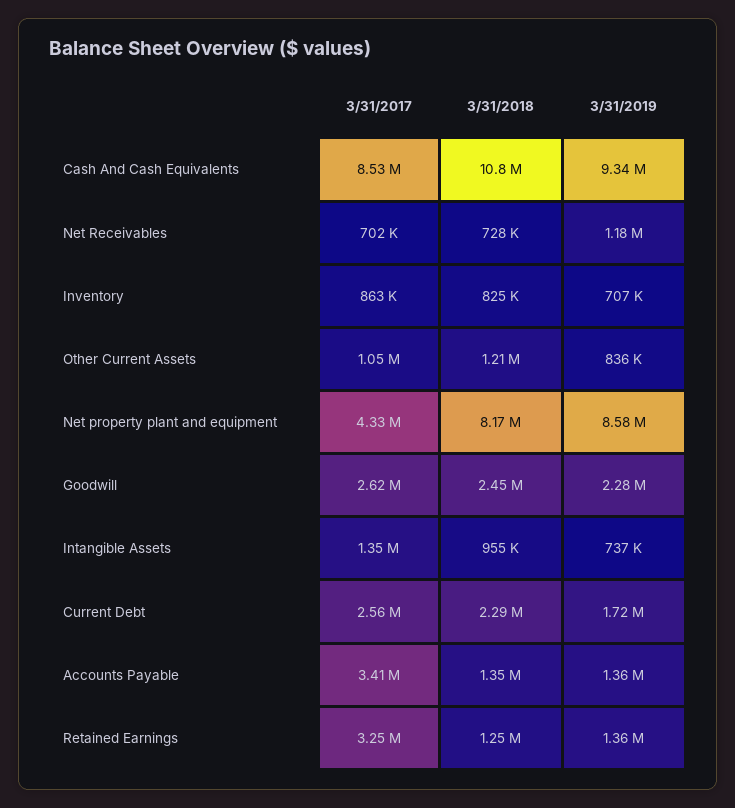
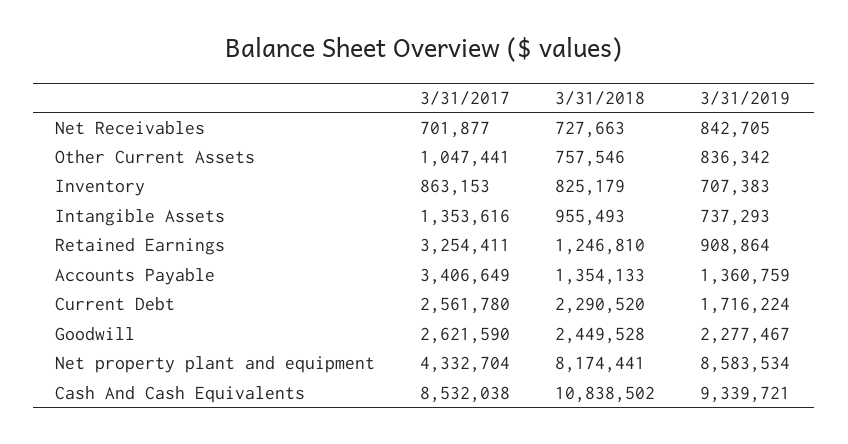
  {
    "3/31/2017": {
      "Cash And Cash Equivalents": 8532038,
      "Net Receivables": 701877,
      "Inventory": 863153,
      "Other Current Assets": 1047441,
      "Net property plant and equipment": 4332704,
      "Goodwill": 2621590,
      "Intangible Assets": 1353616,
      "Current Debt": 2561780,
      "Accounts Payable": 3406649,
      "Retained Earnings": 3254411
    },
    "3/31/2018": {
      "Cash And Cash Equivalents": 10838502,
      "Net Receivables": 727663,
      "Inventory": 825179,
-     "Other Current Assets": 1210000,
+     "Other Current Assets": 757546,
      "Net property plant and equipment": 8174441,
      "Goodwill": 2449528,
      "Intangible Assets": 955493,
      "Current Debt": 2290520,
      "Accounts Payable": 1354133,
      "Retained Earnings": 1246810
    },
    "3/31/2019": {
      "Cash And Cash Equivalents": 9339721,
-     "Net Receivables": 1180000,
+     "Net Receivables": 842705,
      "Inventory": 707383,
      "Other Current Assets": 836342,
      "Net property plant and equipment": 8583534,
      "Goodwill": 2277467,
      "Intangible Assets": 737293,
      "Current Debt": 1716224,
      "Accounts Payable": 1360759,
-     "Retained Earnings": 1360000
+     "Retained Earnings": 908864
    }
  }

